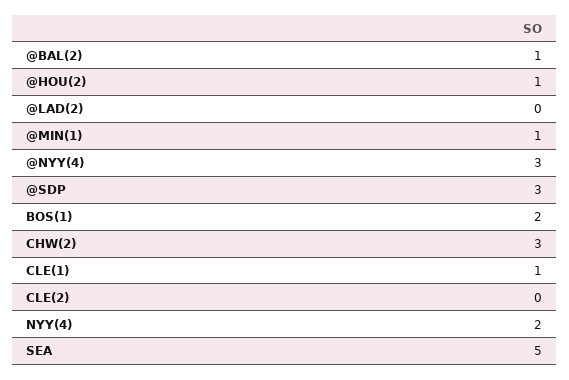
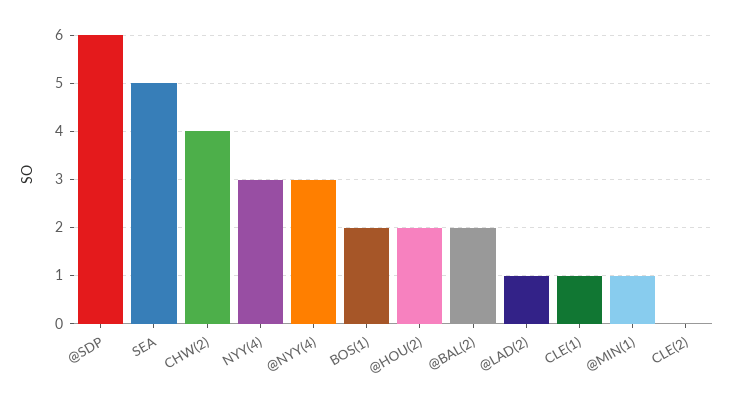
  {
-   "@BAL(2)": 1,
+   "@BAL(2)": 2,
-   "@HOU(2)": 1,
+   "@HOU(2)": 2,
-   "@LAD(2)": 0,
+   "@LAD(2)": 1,
    "@MIN(1)": 1,
    "@NYY(4)": 3,
-   "@SDP": 3,
+   "@SDP": 6,
    "BOS(1)": 2,
-   "CHW(2)": 3,
+   "CHW(2)": 4,
    "CLE(1)": 1,
    "CLE(2)": 0,
-   "NYY(4)": 2,
+   "NYY(4)": 3,
    "SEA": 5
  }

